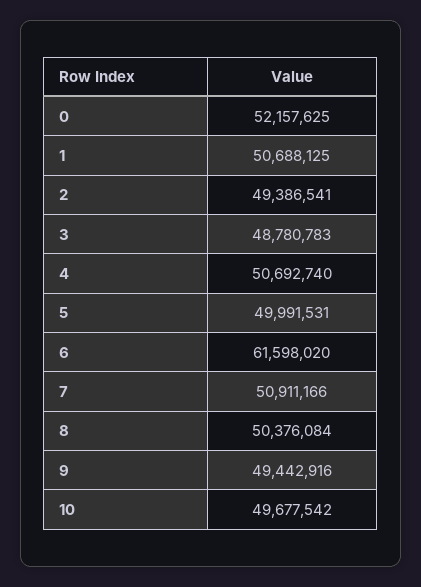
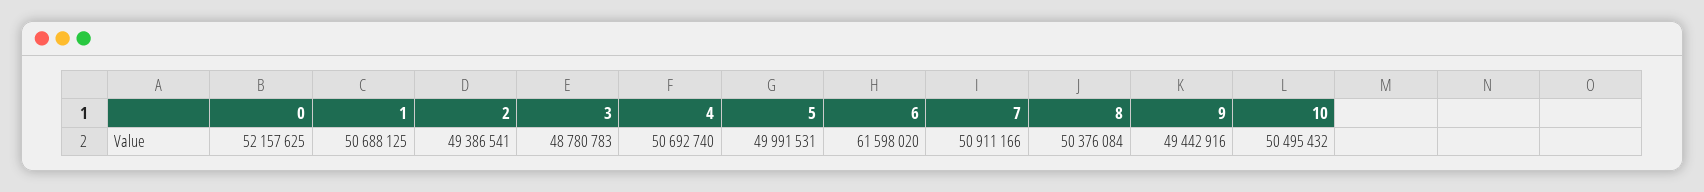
  {
    "0": 52157625,
    "1": 50688125,
    "2": 49386541,
    "3": 48780783,
    "4": 50692740,
    "5": 49991531,
    "6": 61598020,
    "7": 50911166,
    "8": 50376084,
    "9": 49442916,
-   "10": 49677542
+   "10": 50495432
  }

